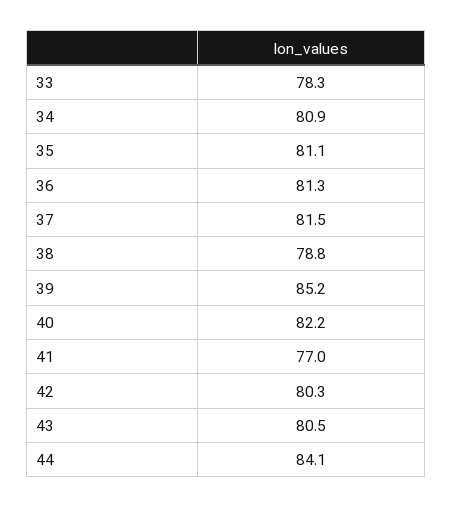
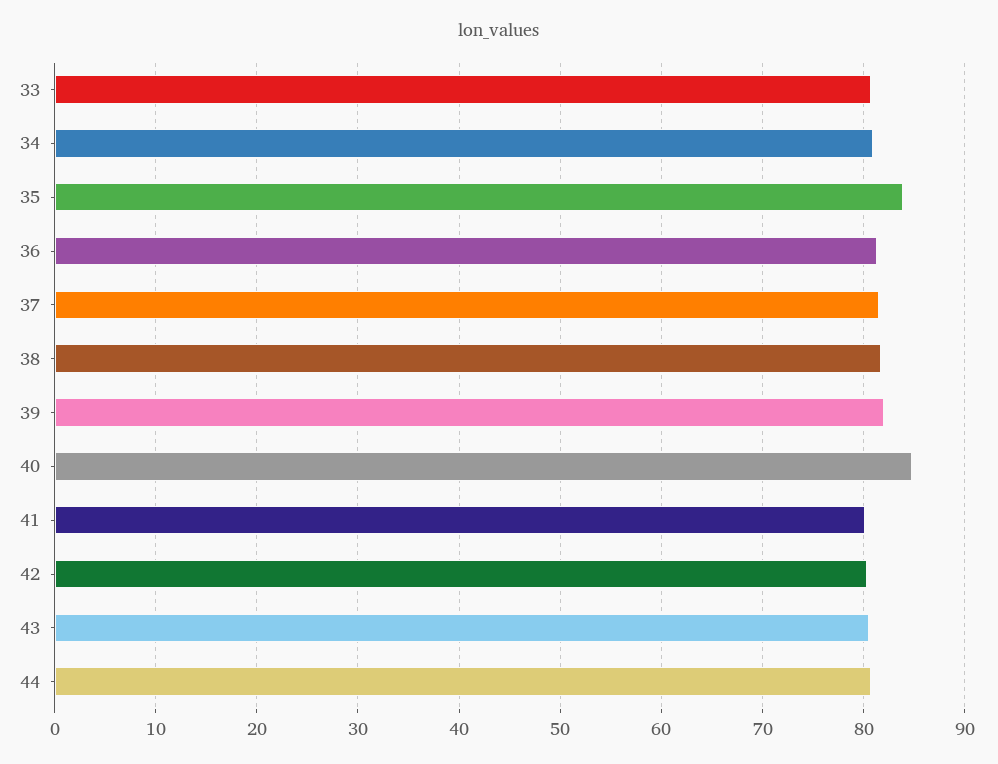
  {
-   "33": 78.3,
+   "33": 81,
    "34": 80.9,
-   "35": 81.1,
+   "35": 84,
    "36": 81.3,
    "37": 81.5,
-   "38": 78.8,
+   "38": 82,
-   "39": 85.2,
+   "39": 82,
-   "40": 82.2,
+   "40": 85,
-   "41": 77,
+   "41": 80,
    "42": 80.3,
    "43": 80.5,
-   "44": 84.1
+   "44": 81
  }

